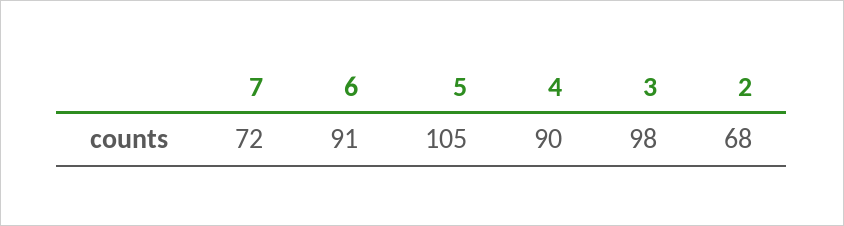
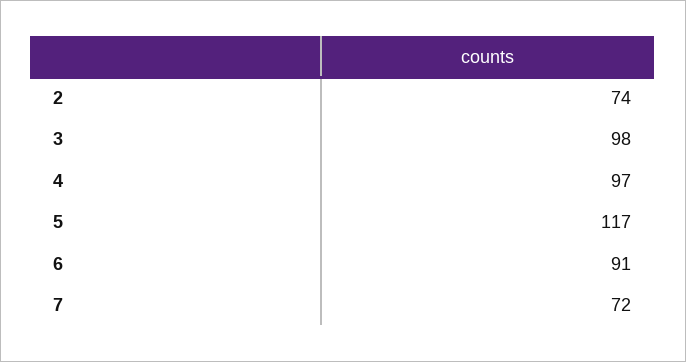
  {
    "7": 72,
    "6": 91,
-   "5": 105,
+   "5": 117,
-   "4": 90,
+   "4": 97,
    "3": 98,
-   "2": 68
+   "2": 74
  }

